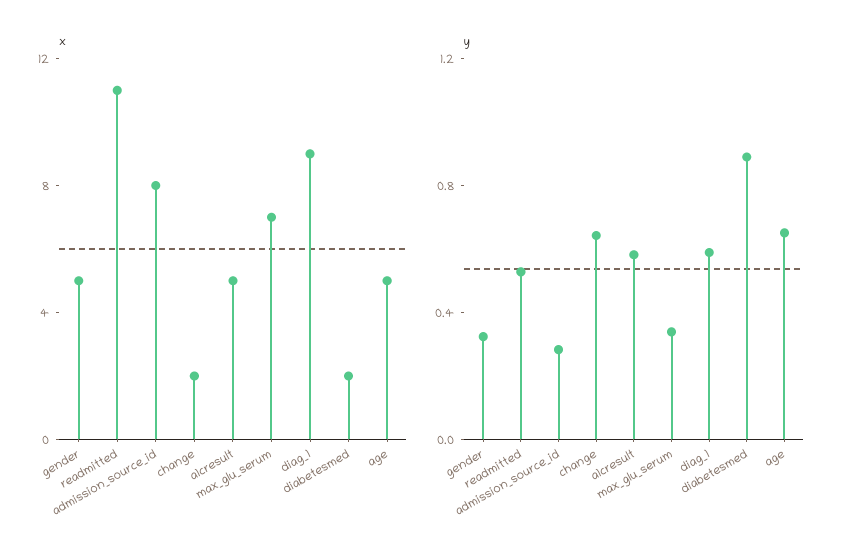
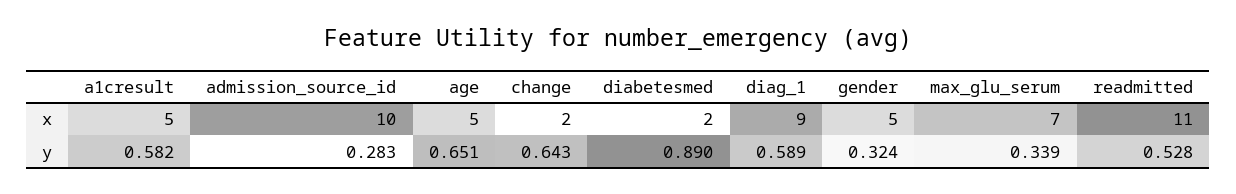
  {
    "x": {
      "gender": 5,
      "readmitted": 11,
-     "admission_source_id": 8,
+     "admission_source_id": 10,
      "change": 2,
      "a1cresult": 5,
      "max_glu_serum": 7,
      "diag_1": 9,
      "diabetesmed": 2,
      "age": 5
    },
    "y": {
      "gender": 0.324,
      "readmitted": 0.528,
      "admission_source_id": 0.283,
      "change": 0.643,
      "a1cresult": 0.582,
      "max_glu_serum": 0.339,
      "diag_1": 0.589,
      "diabetesmed": 0.89,
      "age": 0.651
    }
  }

